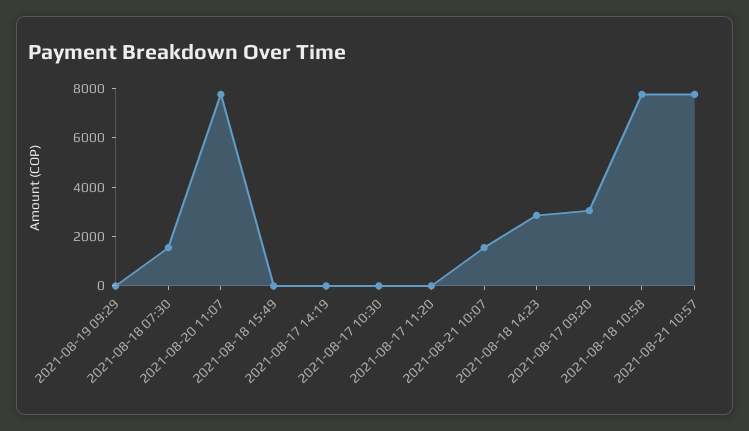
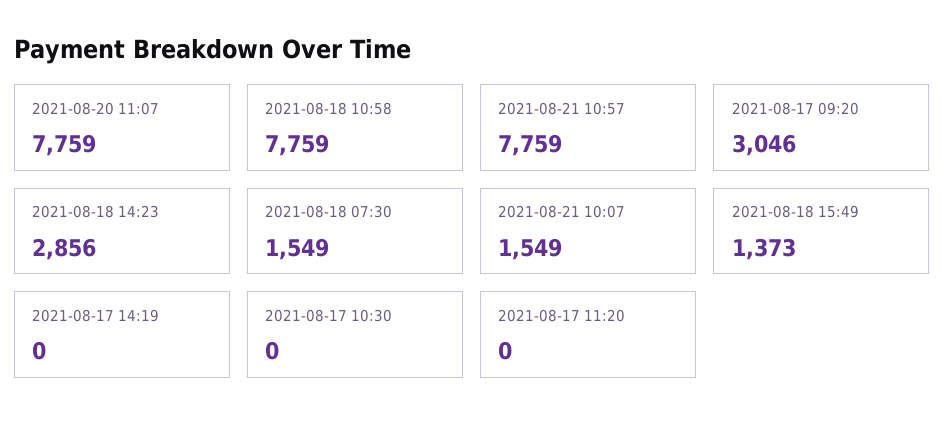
  {
-   "2021-08-19 09:29": 0,
    "2021-08-18 07:30": 1549,
    "2021-08-20 11:07": 7759,
-   "2021-08-18 15:49": 0,
+   "2021-08-18 15:49": 1373,
    "2021-08-17 14:19": 0,
    "2021-08-17 10:30": 0,
    "2021-08-17 11:20": 0,
    "2021-08-21 10:07": 1549,
    "2021-08-18 14:23": 2856,
    "2021-08-17 09:20": 3046,
    "2021-08-18 10:58": 7759,
    "2021-08-21 10:57": 7759
  }

